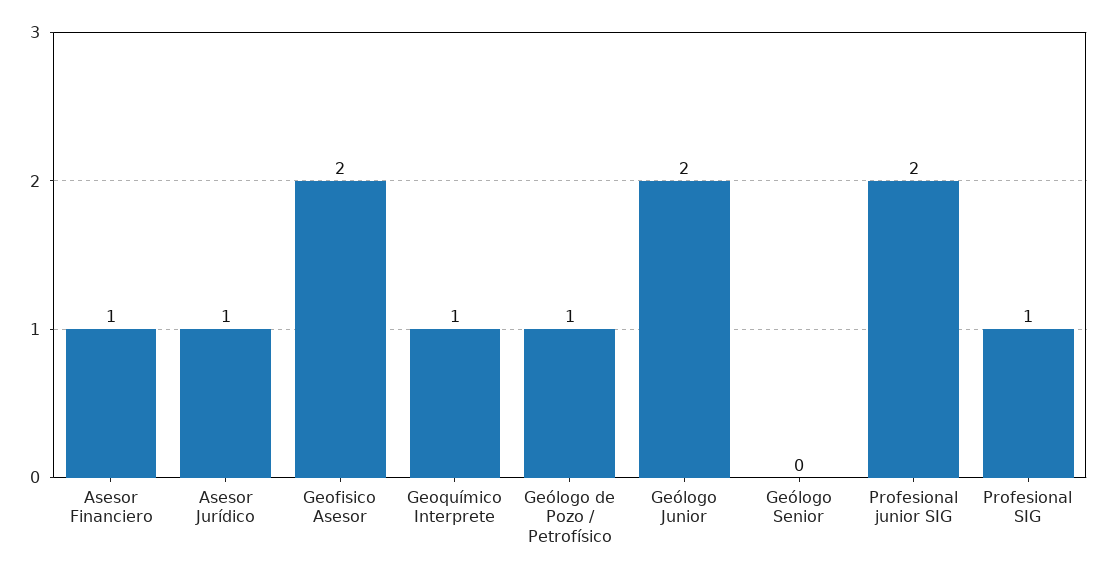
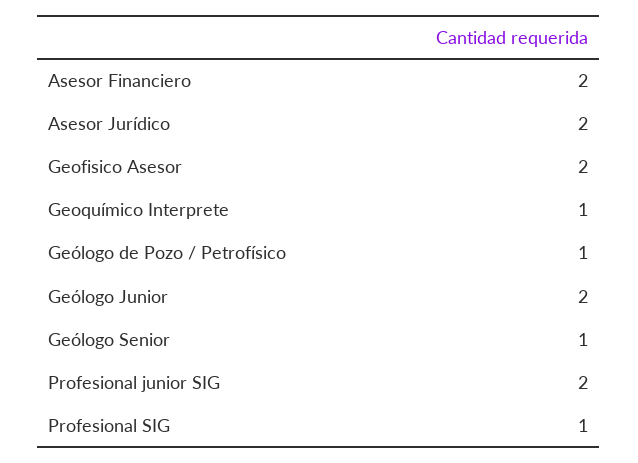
  {
-   "Asesor Financiero": 1,
+   "Asesor Financiero": 2,
-   "Asesor Jurídico": 1,
+   "Asesor Jurídico": 2,
    "Geofisico Asesor": 2,
    "Geoquímico Interprete": 1,
    "Geólogo de Pozo / Petrofísico": 1,
    "Geólogo Junior": 2,
-   "Geólogo Senior": 0,
+   "Geólogo Senior": 1,
    "Profesional junior SIG": 2,
    "Profesional SIG": 1
  }

